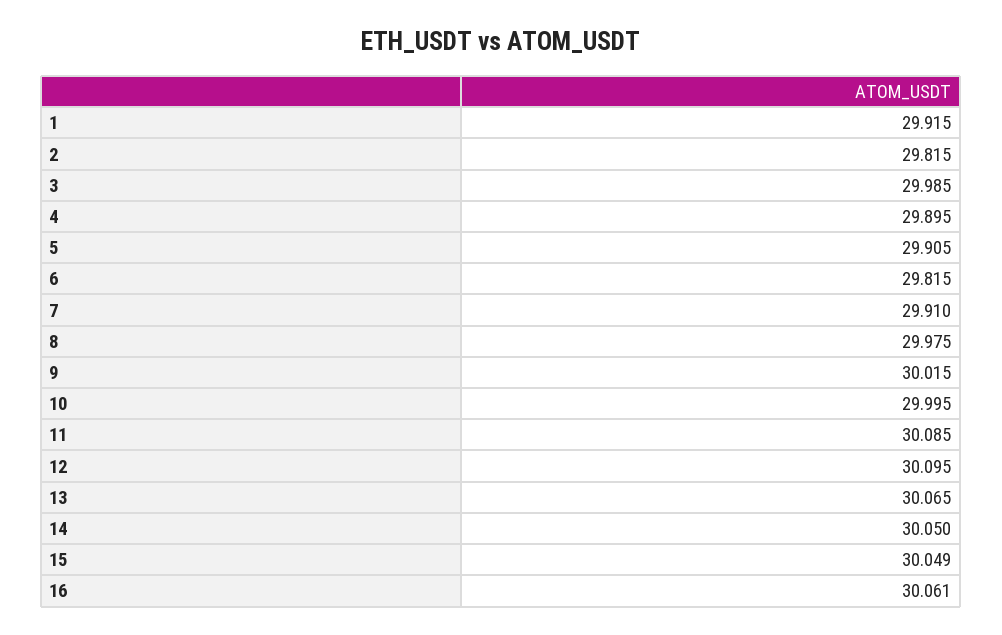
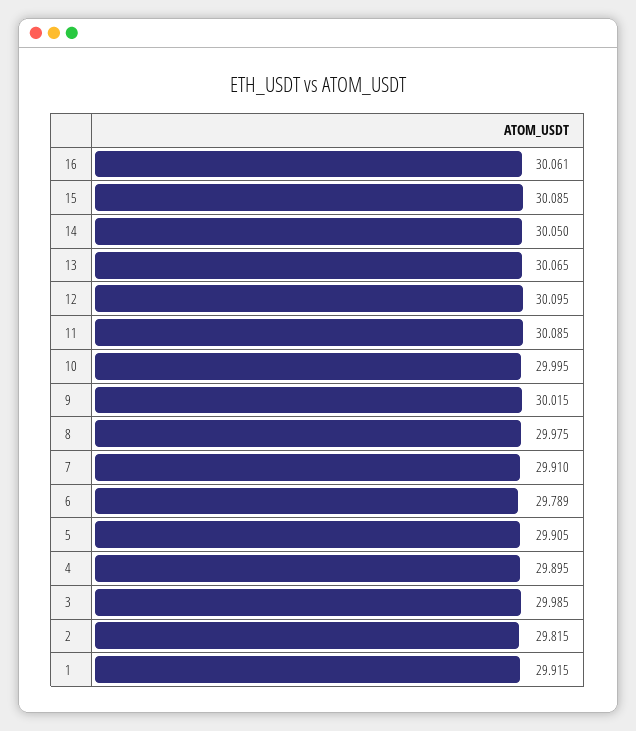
  {
    "1": 29.915,
    "2": 29.815,
    "3": 29.985,
    "4": 29.895,
    "5": 29.905,
-   "6": 29.815,
+   "6": 29.789,
    "7": 29.91,
    "8": 29.975,
    "9": 30.015,
    "10": 29.995,
    "11": 30.085,
    "12": 30.095,
    "13": 30.065,
    "14": 30.05,
-   "15": 30.049,
+   "15": 30.085,
    "16": 30.061
  }

